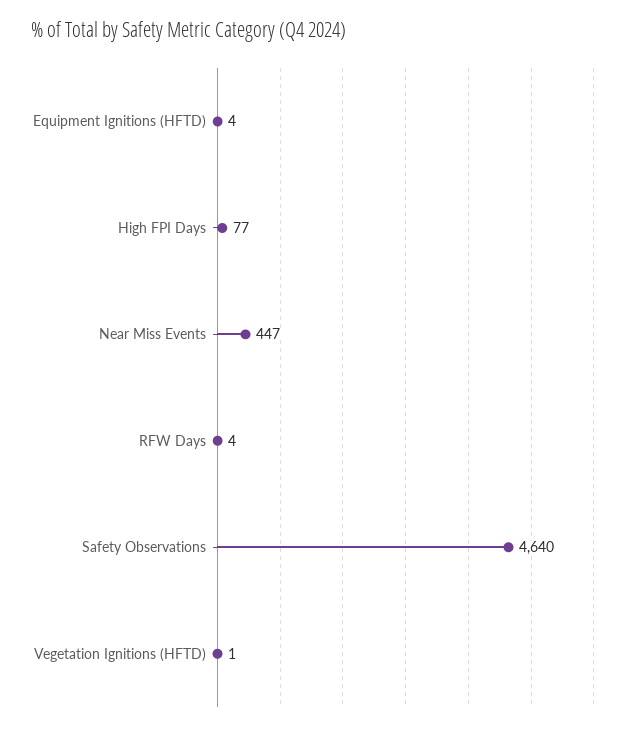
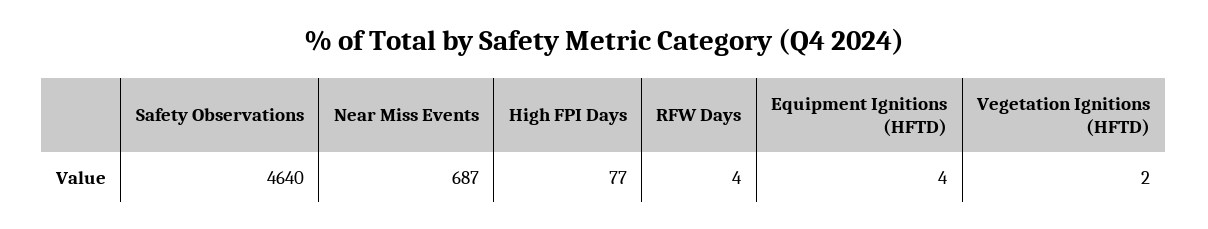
  {
    "Equipment Ignitions (HFTD)": 4,
    "High FPI Days": 77,
-   "Near Miss Events": 447,
+   "Near Miss Events": 687,
    "RFW Days": 4,
    "Safety Observations": 4640,
-   "Vegetation Ignitions (HFTD)": 1
+   "Vegetation Ignitions (HFTD)": 2
  }

